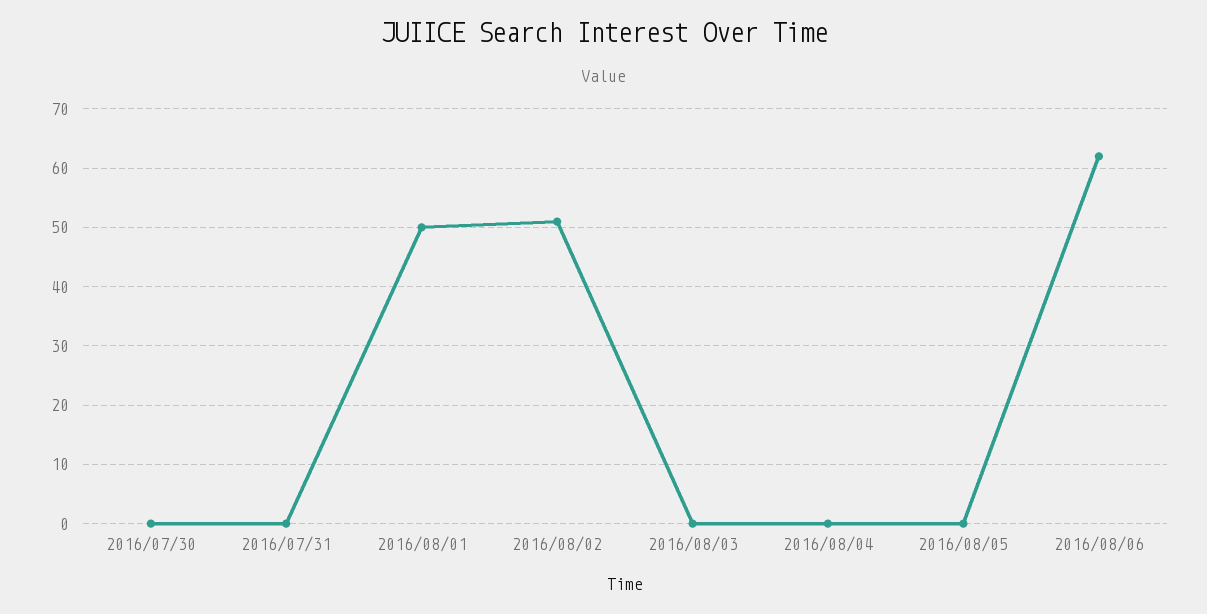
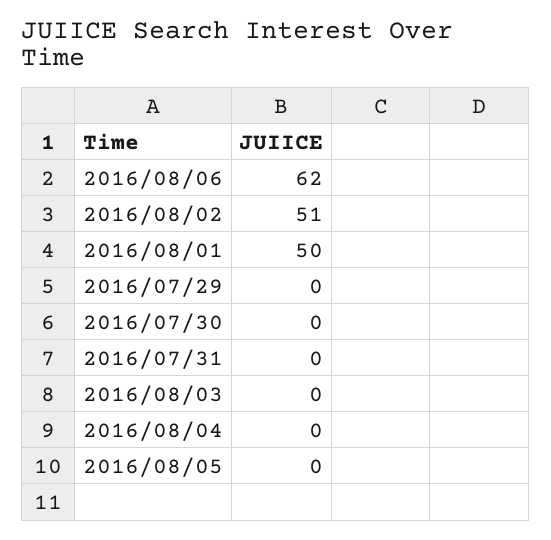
  {
    "2016/07/30": 0,
    "2016/07/31": 0,
    "2016/08/01": 50,
    "2016/08/02": 51,
    "2016/08/03": 0,
    "2016/08/04": 0,
    "2016/08/05": 0,
-   "2016/08/06": 62
+   "2016/08/06": 62,
+   "2016/07/29": 0
  }

